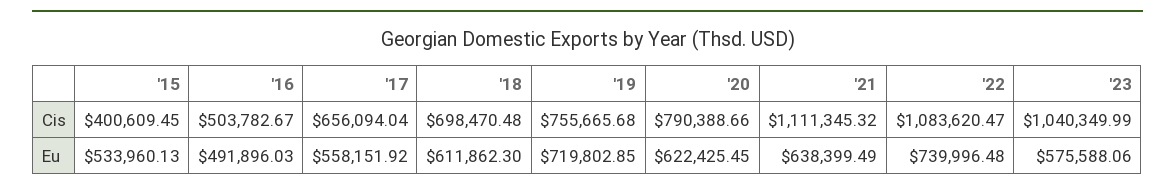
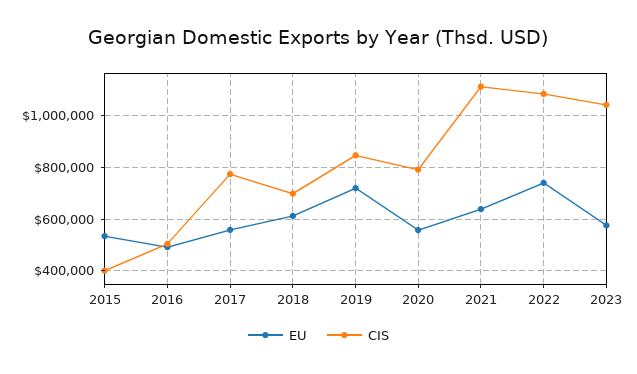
  {
    "Cis": {
      "'15": 400609.45,
      "'16": 503782.67,
-     "'17": 656094.04,
+     "'17": 775000,
      "'18": 698470.48,
-     "'19": 755665.68,
+     "'19": 850000,
      "'20": 790388.66,
      "'21": 1111345.32,
      "'22": 1083620.47,
      "'23": 1040349.99
    },
    "Eu": {
      "'15": 533960.13,
      "'16": 491896.03,
      "'17": 558151.92,
      "'18": 611862.3,
      "'19": 719802.85,
-     "'20": 622425.45,
+     "'20": 550000,
      "'21": 638399.49,
      "'22": 739996.48,
      "'23": 575588.06
    }
  }

